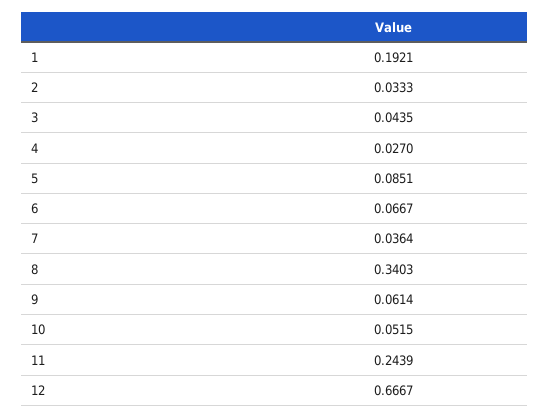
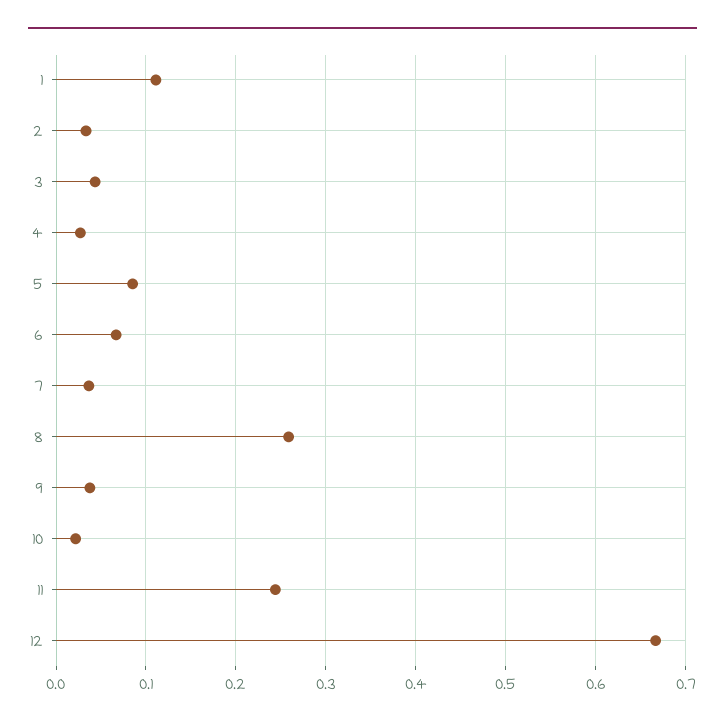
  {
-   "1": 0.1921,
+   "1": 0.11,
    "2": 0.0333,
    "3": 0.0435,
    "4": 0.027,
    "5": 0.0851,
    "6": 0.0667,
    "7": 0.0364,
-   "8": 0.3403,
+   "8": 0.26,
-   "9": 0.0614,
+   "9": 0.04,
-   "10": 0.0515,
+   "10": 0.02,
    "11": 0.2439,
    "12": 0.6667
  }

